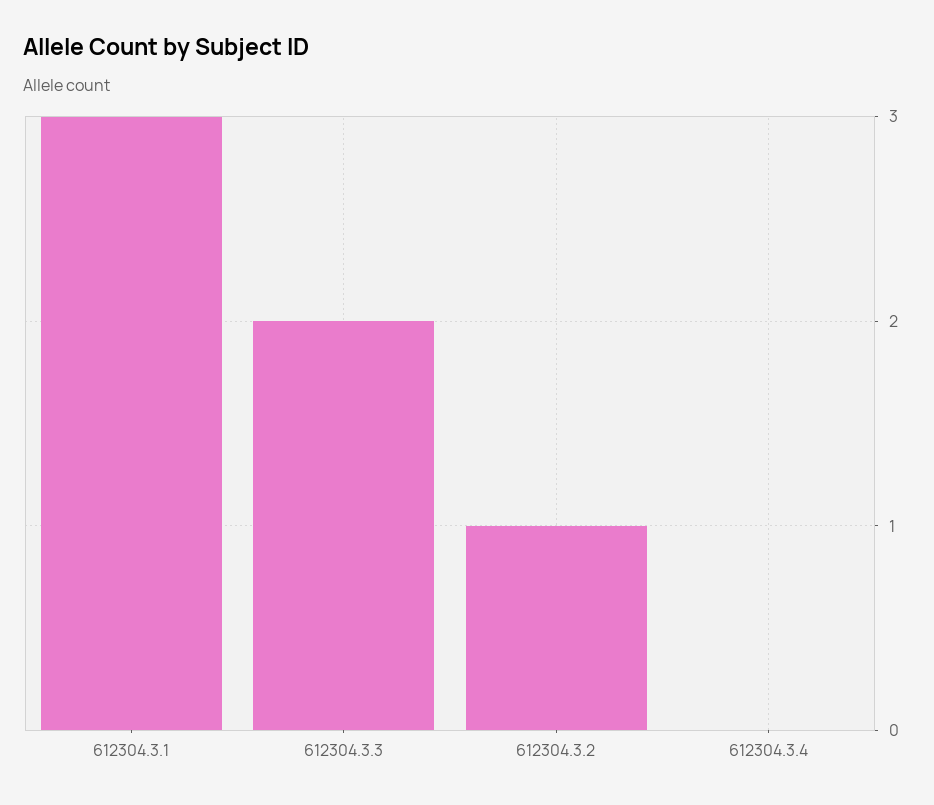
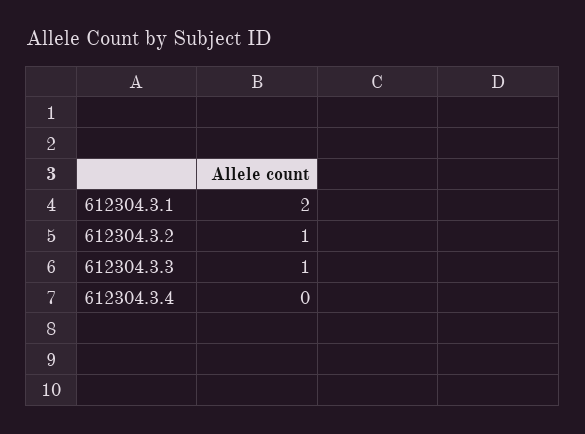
  {
-   "612304.3.1": 3,
+   "612304.3.1": 2,
-   "612304.3.3": 2,
+   "612304.3.3": 1,
    "612304.3.2": 1,
    "612304.3.4": 0
  }

